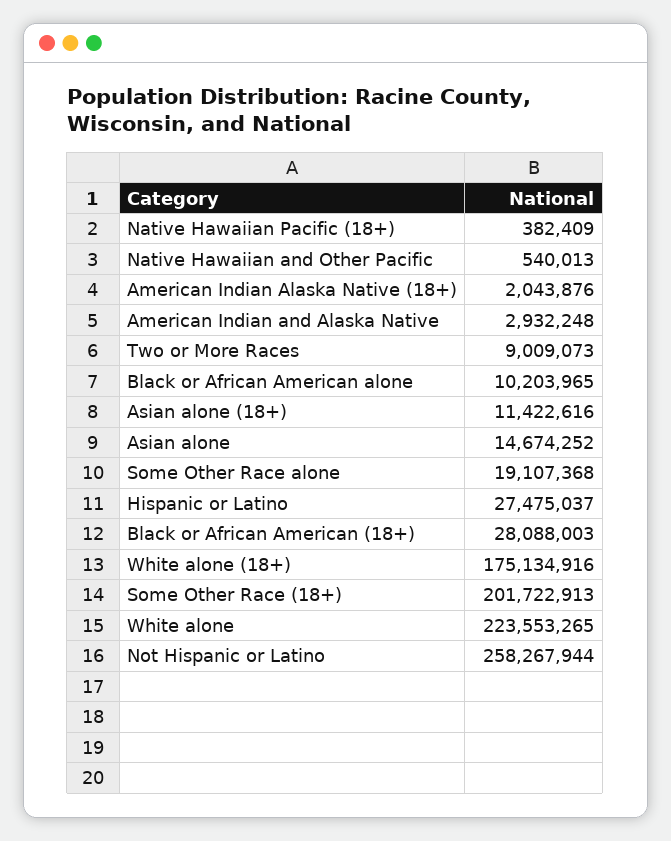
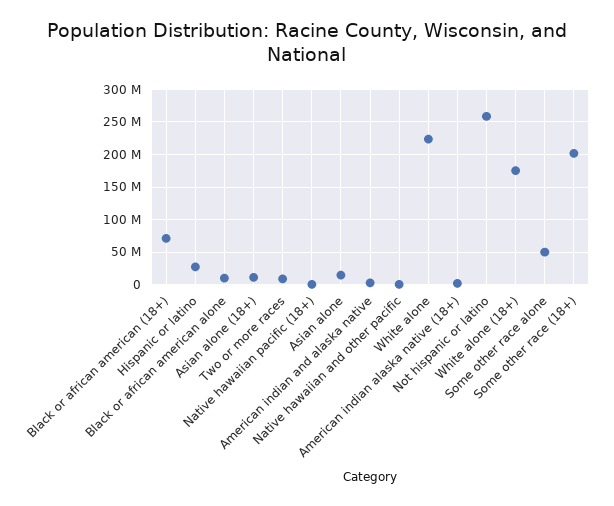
  {
    "Native Hawaiian Pacific (18+)": 382409,
    "Native Hawaiian and Other Pacific": 540013,
    "American Indian Alaska Native (18+)": 2043876,
    "American Indian and Alaska Native": 2932248,
    "Two or More Races": 9009073,
    "Black or African American alone": 10203965,
    "Asian alone (18+)": 11422616,
    "Asian alone": 14674252,
-   "Some Other Race alone": 19107368,
+   "Some Other Race alone": 50000000,
    "Hispanic or Latino": 27475037,
-   "Black or African American (18+)": 28088003,
+   "Black or African American (18+)": 70000000,
    "White alone (18+)": 175134916,
    "Some Other Race (18+)": 201722913,
    "White alone": 223553265,
    "Not Hispanic or Latino": 258267944
  }

